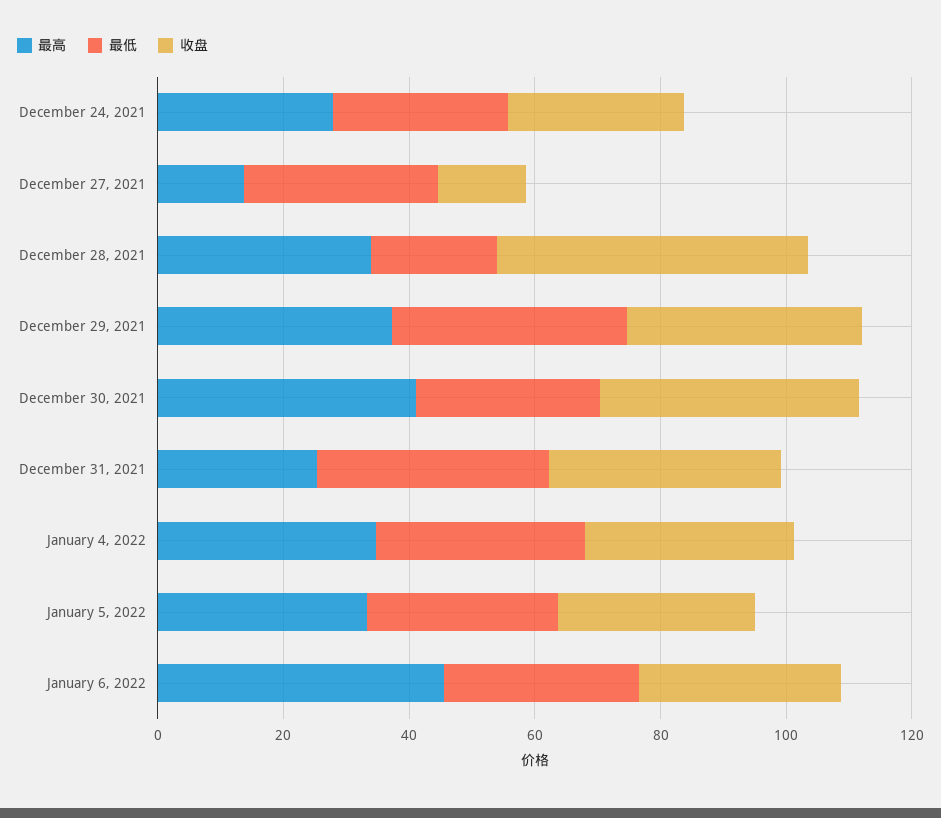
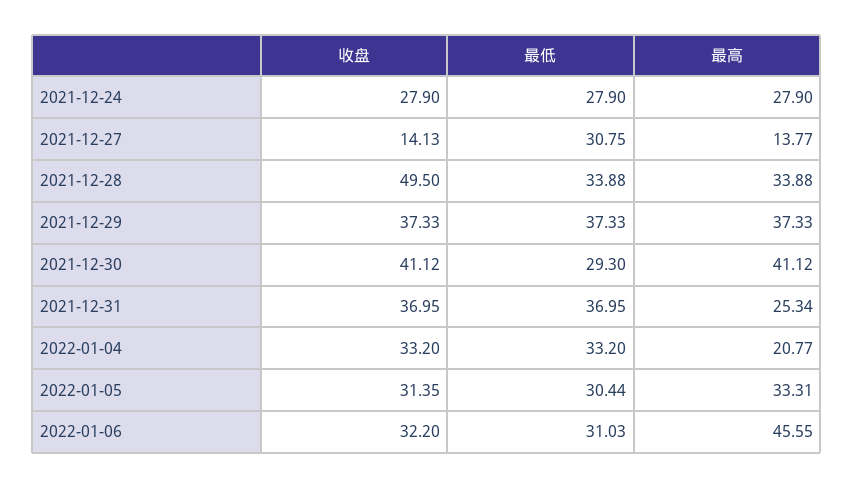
  {
    "最高": {
      "December 24, 2021": 27.9,
      "December 27, 2021": 13.77,
      "December 28, 2021": 33.88,
      "December 29, 2021": 37.33,
      "December 30, 2021": 41.12,
      "December 31, 2021": 25.34,
-     "January 4, 2022": 35,
+     "January 4, 2022": 20.77,
      "January 5, 2022": 33.31,
      "January 6, 2022": 45.55
    },
    "最低": {
      "December 24, 2021": 27.9,
      "December 27, 2021": 30.75,
-     "December 28, 2021": 20,
+     "December 28, 2021": 33.88,
      "December 29, 2021": 37.33,
      "December 30, 2021": 29.3,
      "December 31, 2021": 36.95,
      "January 4, 2022": 33.2,
      "January 5, 2022": 30.44,
      "January 6, 2022": 31.03
    },
    "收盘": {
      "December 24, 2021": 27.9,
      "December 27, 2021": 14.13,
      "December 28, 2021": 49.5,
      "December 29, 2021": 37.33,
      "December 30, 2021": 41.12,
      "December 31, 2021": 36.95,
      "January 4, 2022": 33.2,
      "January 5, 2022": 31.35,
      "January 6, 2022": 32.2
    }
  }

